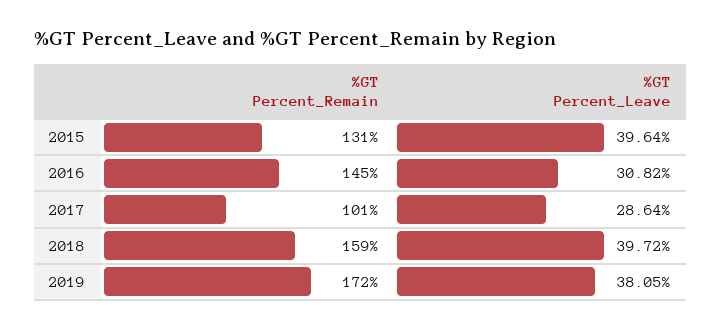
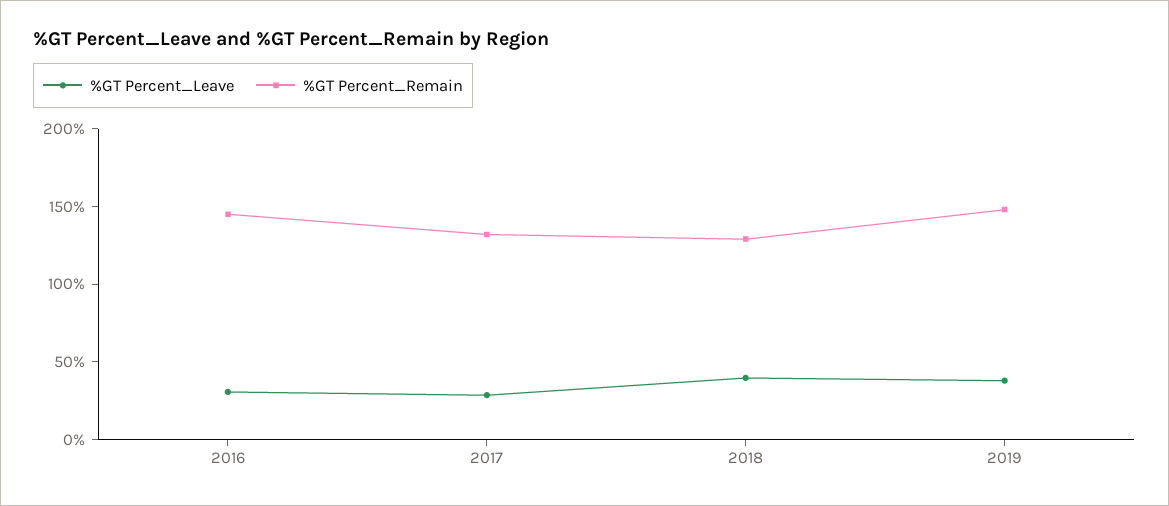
  {
    "%GT Percent_Remain": {
-     "2015": 131,
      "2016": 145,
-     "2017": 101,
+     "2017": 130,
-     "2018": 159,
+     "2018": 130,
-     "2019": 172
+     "2019": 150
    },
    "%GT Percent_Leave": {
-     "2015": 39.64,
      "2016": 30.82,
      "2017": 28.64,
      "2018": 39.72,
      "2019": 38.05
    }
  }

